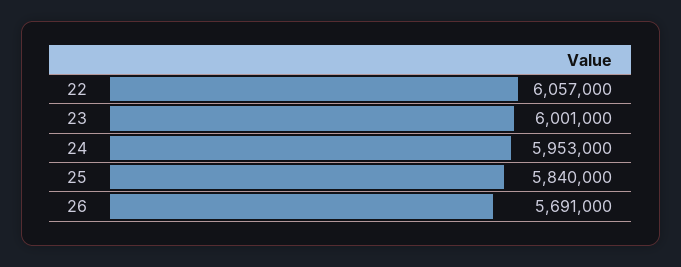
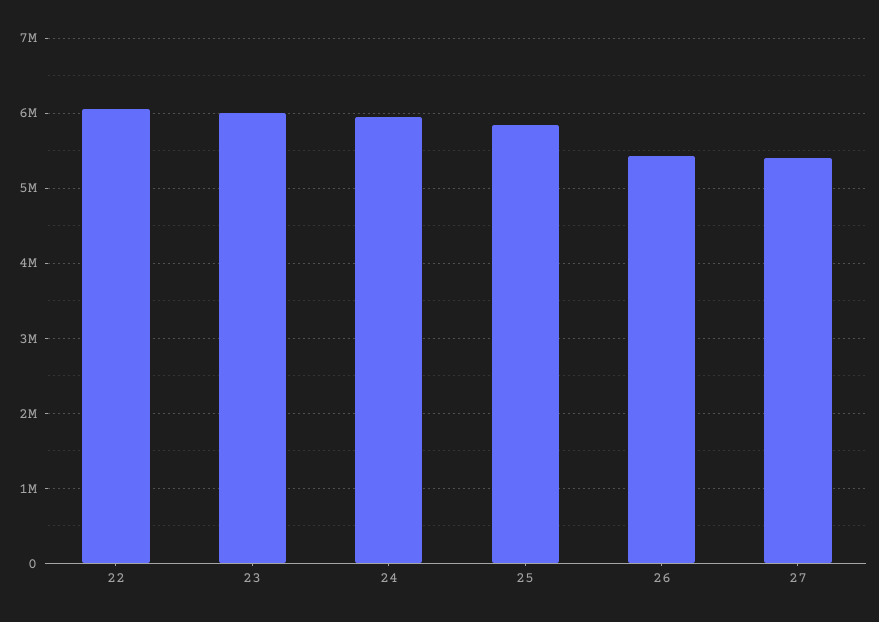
  {
    "22": 6057000,
    "23": 6001000,
    "24": 5953000,
    "25": 5840000,
-   "26": 5691000
+   "26": 5400000,
+   "27": 5400000
  }

